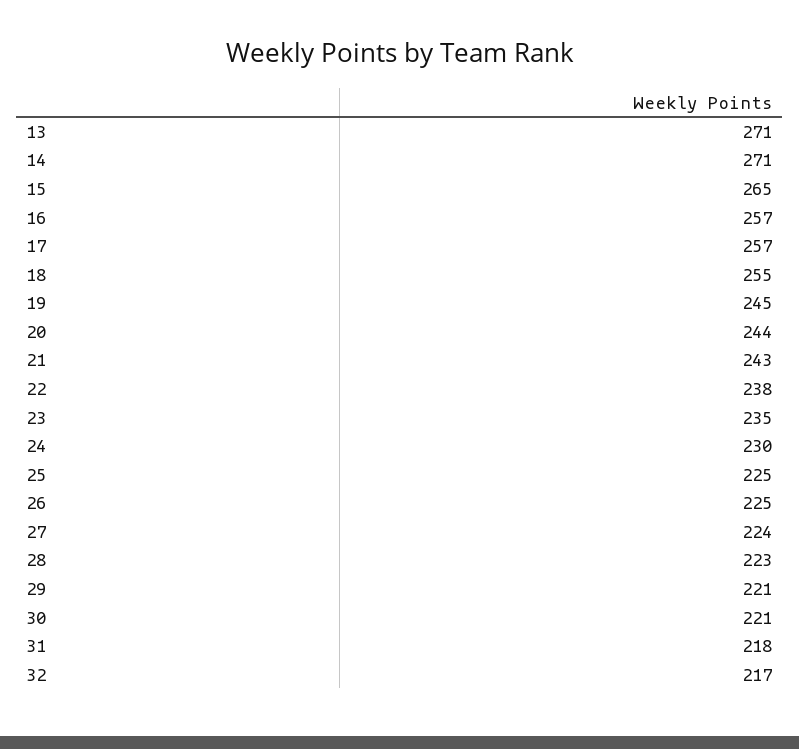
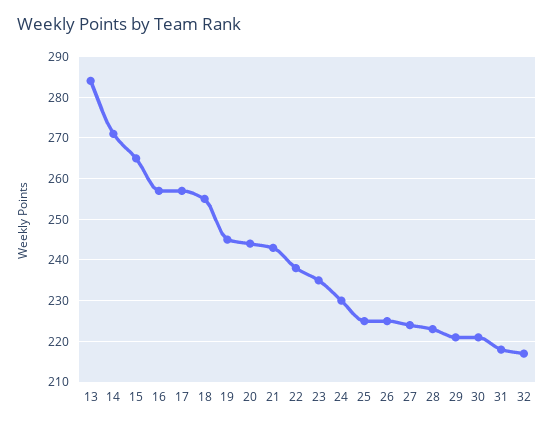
  {
-   "13": 271,
+   "13": 285,
    "14": 271,
    "15": 265,
    "16": 257,
    "17": 257,
    "18": 255,
    "19": 245,
    "20": 244,
    "21": 243,
    "22": 238,
    "23": 235,
    "24": 230,
    "25": 225,
    "26": 225,
    "27": 224,
    "28": 223,
    "29": 221,
    "30": 221,
    "31": 218,
    "32": 217
  }

